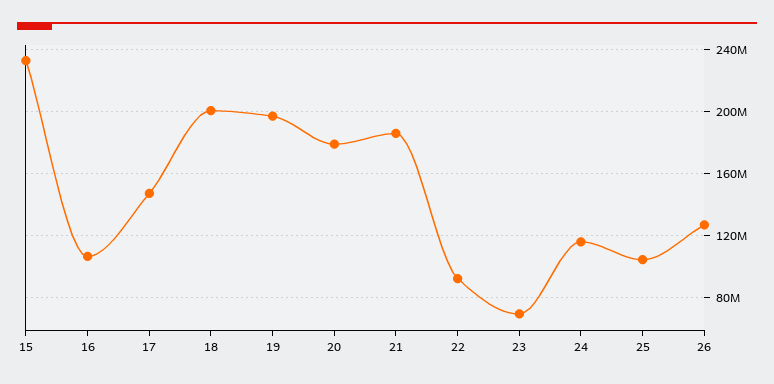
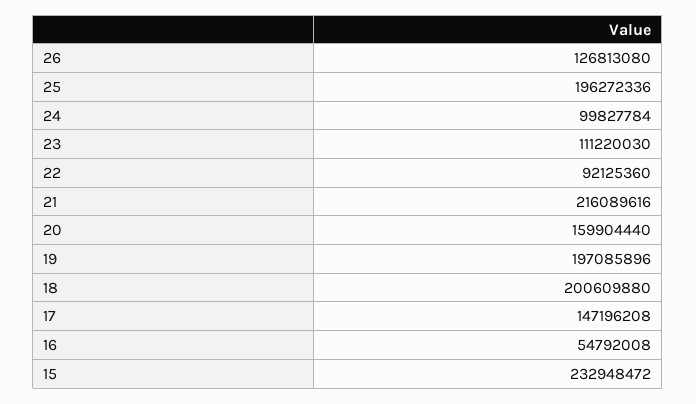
  {
    "15": 232948472,
-   "16": 105000000,
+   "16": 54792008,
    "17": 147196208,
    "18": 200609880,
    "19": 197085896,
-   "20": 180000000,
+   "20": 159904440,
-   "21": 185000000,
+   "21": 216089616,
    "22": 92125360,
-   "23": 70000000,
+   "23": 111220030,
-   "24": 115000000,
+   "24": 99827784,
-   "25": 105000000,
+   "25": 196272336,
    "26": 126813080
  }

